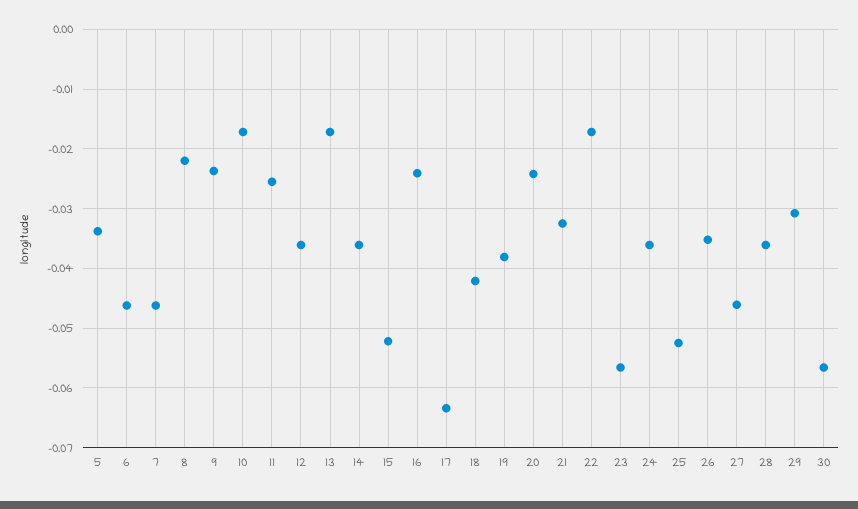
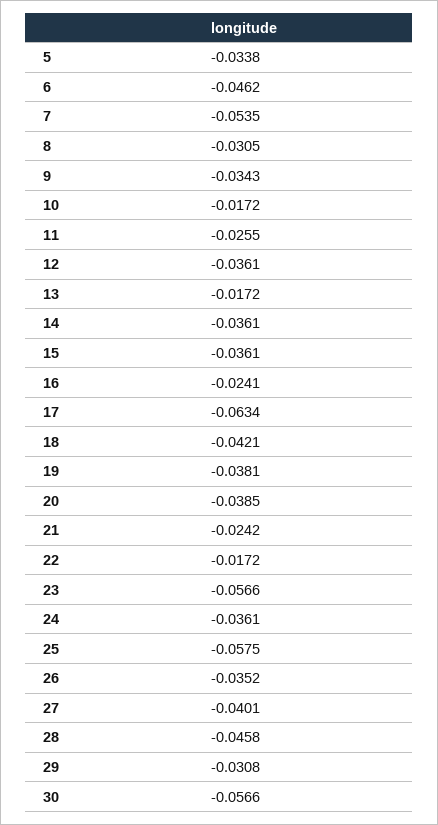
  {
    "5": -0.0338,
    "6": -0.0462,
-   "7": -0.046,
+   "7": -0.0535,
-   "8": -0.022,
+   "8": -0.0305,
-   "9": -0.024,
+   "9": -0.0343,
    "10": -0.0172,
    "11": -0.0255,
    "12": -0.0361,
    "13": -0.0172,
    "14": -0.0361,
-   "15": -0.052,
+   "15": -0.0361,
    "16": -0.0241,
    "17": -0.0634,
    "18": -0.0421,
    "19": -0.0381,
-   "20": -0.024,
+   "20": -0.0385,
-   "21": -0.032,
+   "21": -0.0242,
    "22": -0.0172,
    "23": -0.0566,
    "24": -0.0361,
-   "25": -0.052,
+   "25": -0.0575,
    "26": -0.0352,
-   "27": -0.046,
+   "27": -0.0401,
-   "28": -0.036,
+   "28": -0.0458,
    "29": -0.0308,
    "30": -0.0566
  }

